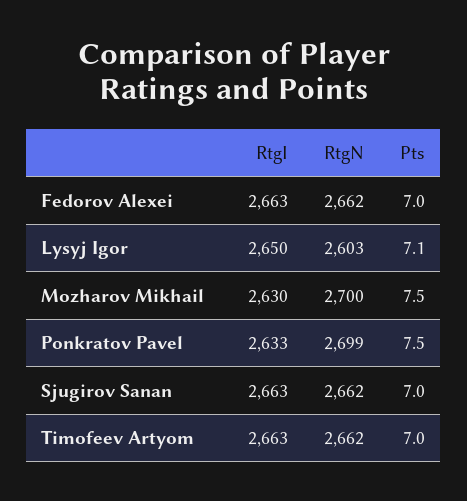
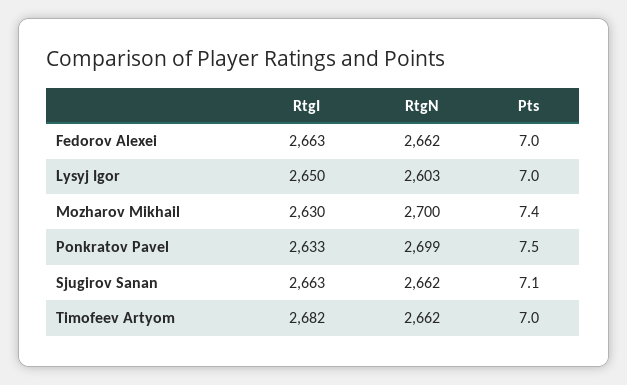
  {
    "RtgI": {
      "Fedorov Alexei": 2663,
      "Lysyj Igor": 2650,
      "Mozharov Mikhail": 2630,
      "Ponkratov Pavel": 2633,
      "Sjugirov Sanan": 2663,
-     "Timofeev Artyom": 2663
+     "Timofeev Artyom": 2682
    },
    "RtgN": {
      "Fedorov Alexei": 2662,
      "Lysyj Igor": 2603,
      "Mozharov Mikhail": 2700,
      "Ponkratov Pavel": 2699,
      "Sjugirov Sanan": 2662,
      "Timofeev Artyom": 2662
    },
    "Pts": {
      "Fedorov Alexei": 7,
-     "Lysyj Igor": 7.1,
+     "Lysyj Igor": 7,
-     "Mozharov Mikhail": 7.5,
+     "Mozharov Mikhail": 7.4,
      "Ponkratov Pavel": 7.5,
-     "Sjugirov Sanan": 7,
+     "Sjugirov Sanan": 7.1,
      "Timofeev Artyom": 7
    }
  }

